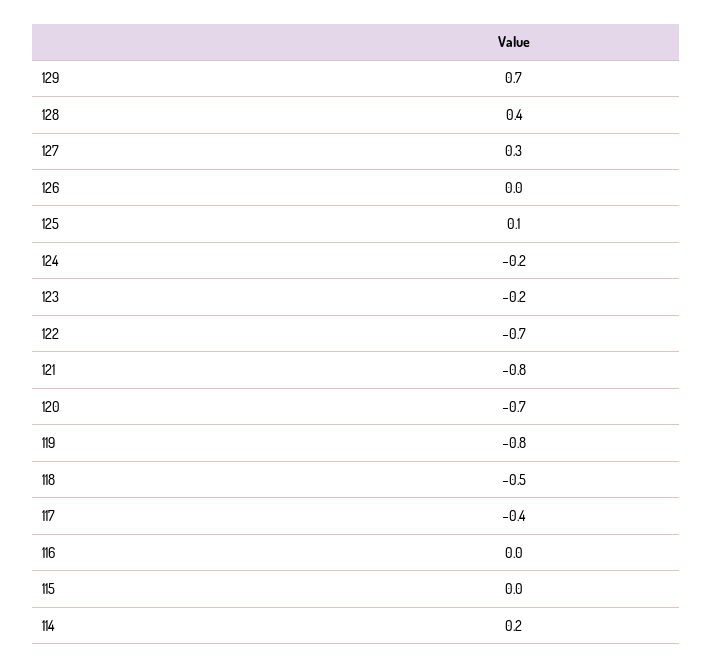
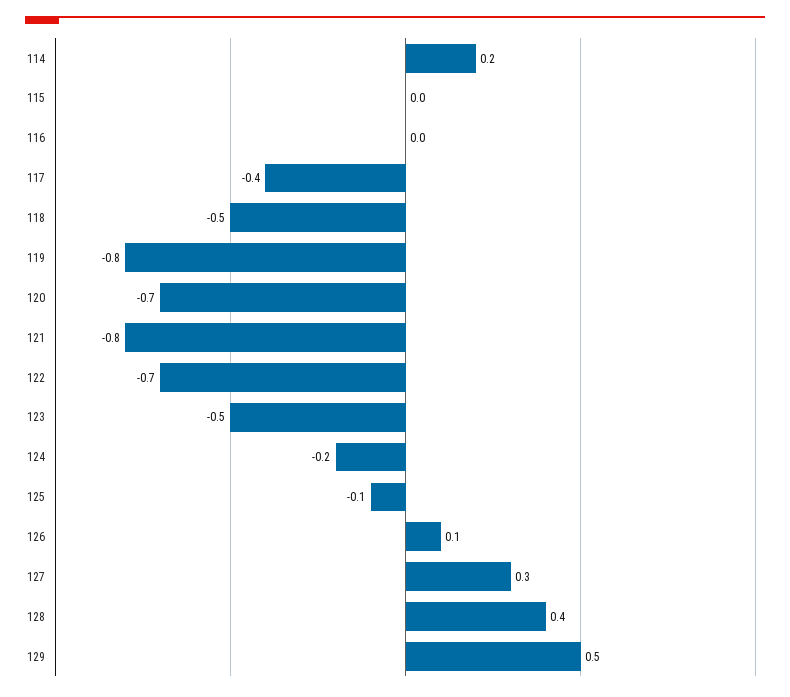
  {
-   "129": 0.7,
+   "129": 0.5,
    "128": 0.4,
    "127": 0.3,
-   "126": 0,
+   "126": 0.1,
-   "125": 0.1,
+   "125": -0.1,
    "124": -0.2,
-   "123": -0.2,
+   "123": -0.5,
    "122": -0.7,
    "121": -0.8,
    "120": -0.7,
    "119": -0.8,
    "118": -0.5,
    "117": -0.4,
    "116": 0,
    "115": 0,
    "114": 0.2
  }

